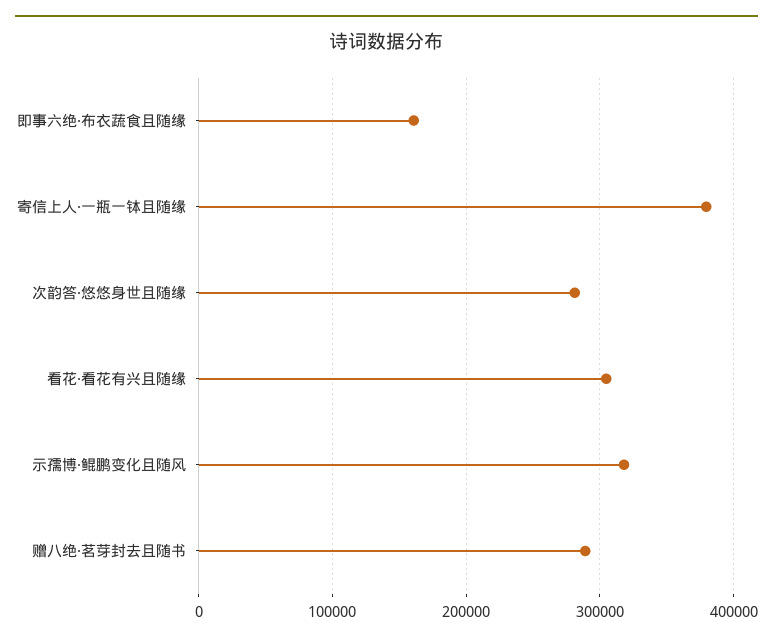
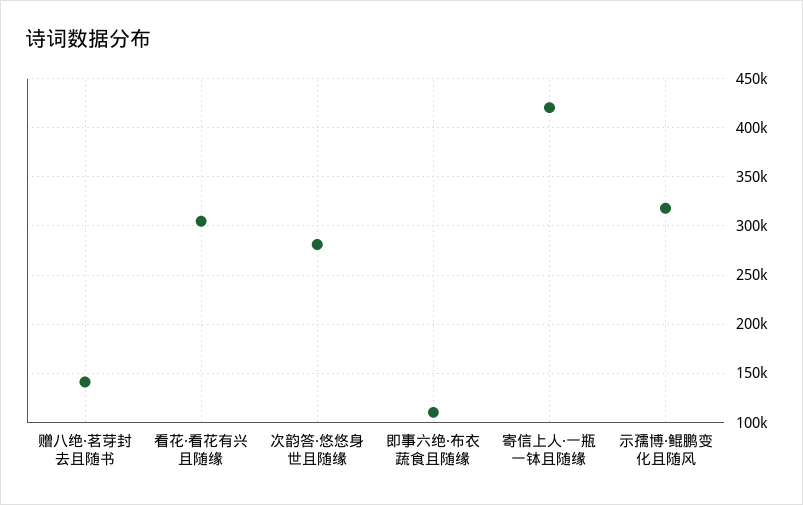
  {
-   "即事六绝·布衣蔬食且随缘": 160000,
+   "即事六绝·布衣蔬食且随缘": 110000,
-   "寄信上人·一瓶一钵且随缘": 380000,
+   "寄信上人·一瓶一钵且随缘": 420000,
    "次韵答·悠悠身世且随缘": 280000,
    "看花·看花有兴且随缘": 300000,
    "示孺博·鲲鹏变化且随风": 320000,
-   "赠八绝·茗芽封去且随书": 290000
+   "赠八绝·茗芽封去且随书": 140000
  }

